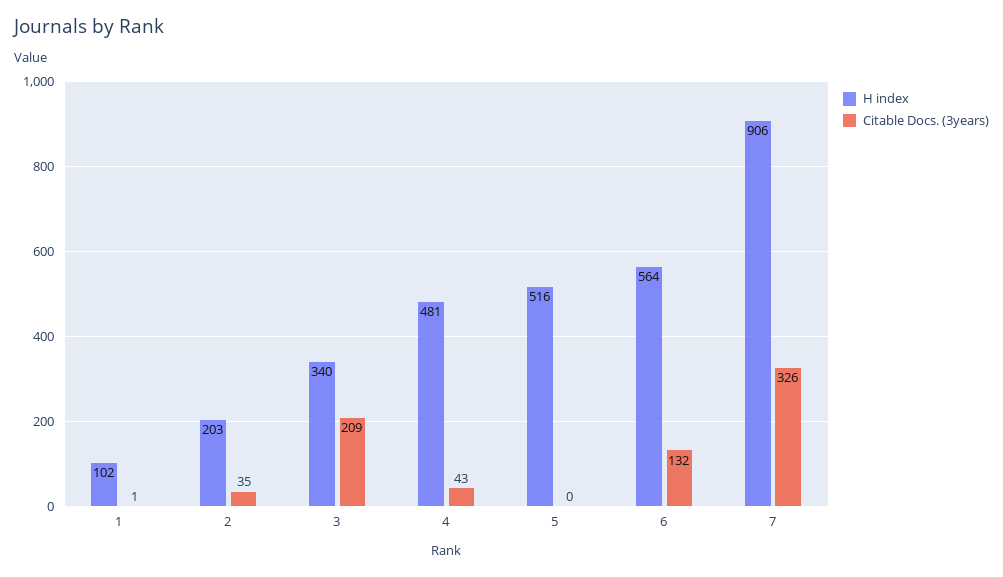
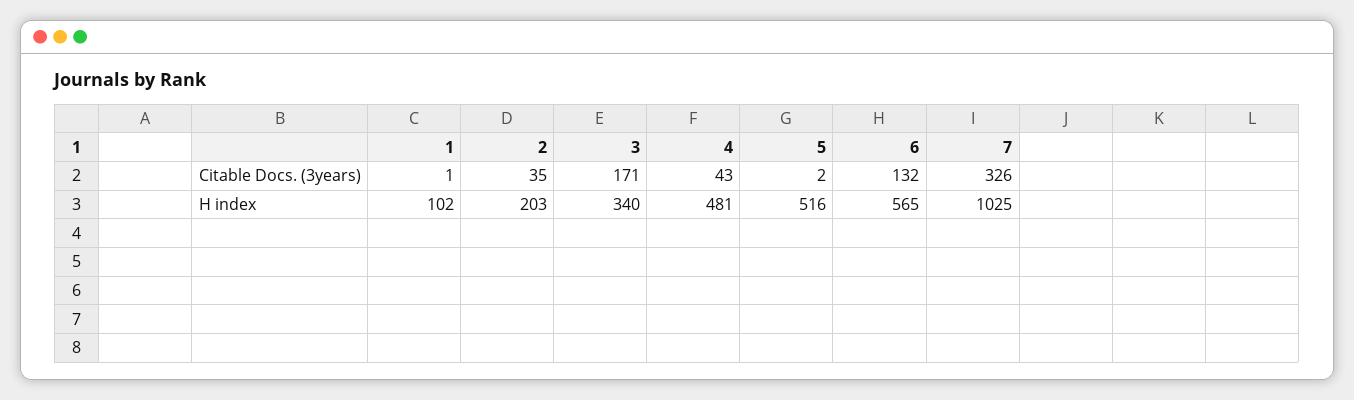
  {
    "H index": {
      "1": 102,
      "2": 203,
      "3": 340,
      "4": 481,
      "5": 516,
-     "6": 564,
+     "6": 565,
-     "7": 906
+     "7": 1025
    },
    "Citable Docs. (3years)": {
      "1": 1,
      "2": 35,
-     "3": 209,
+     "3": 171,
      "4": 43,
-     "5": 0,
+     "5": 2,
      "6": 132,
      "7": 326
    }
  }

